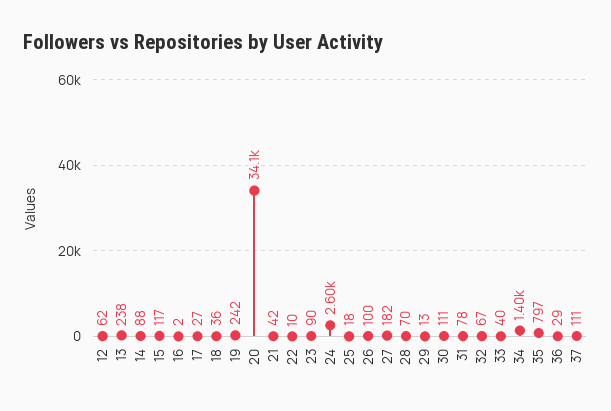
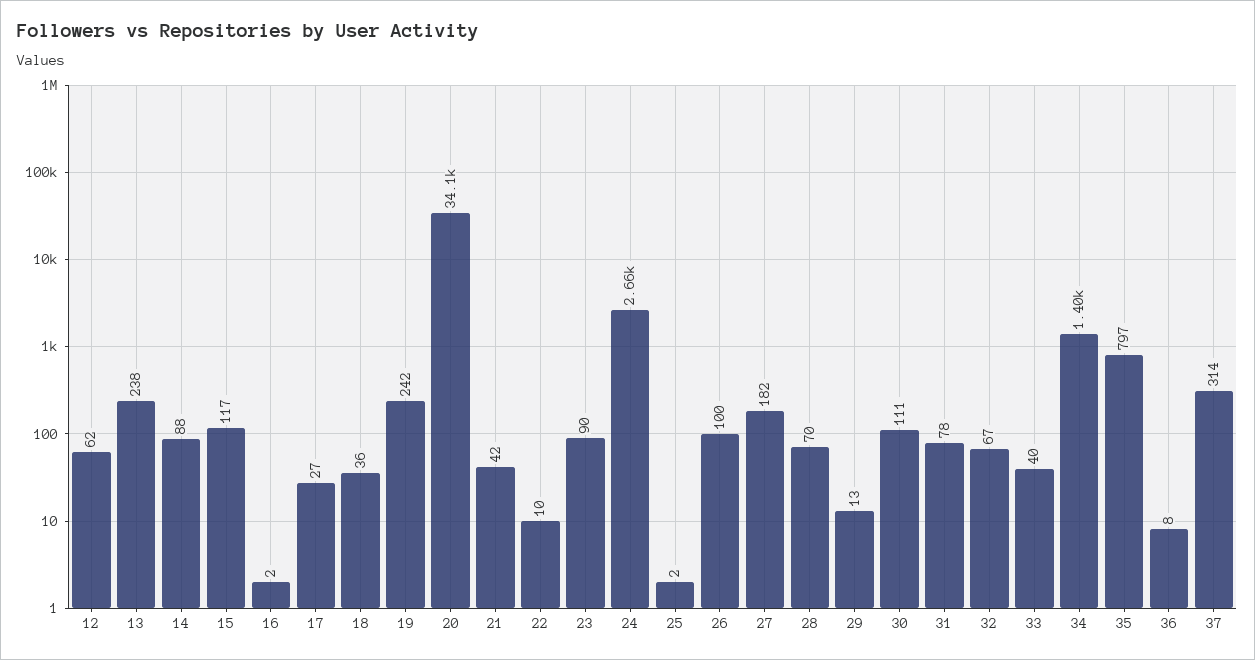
  {
    "12": 62,
    "13": 238,
    "14": 88,
    "15": 117,
    "16": 2,
    "17": 27,
    "18": 36,
    "19": 242,
    "20": 34100,
    "21": 42,
    "22": 10,
    "23": 90,
-   "24": 2600,
+   "24": 2660,
-   "25": 18,
+   "25": 2,
    "26": 100,
    "27": 182,
    "28": 70,
    "29": 13,
    "30": 111,
    "31": 78,
    "32": 67,
    "33": 40,
    "34": 1400,
    "35": 797,
-   "36": 29,
+   "36": 8,
-   "37": 111
+   "37": 314
  }

